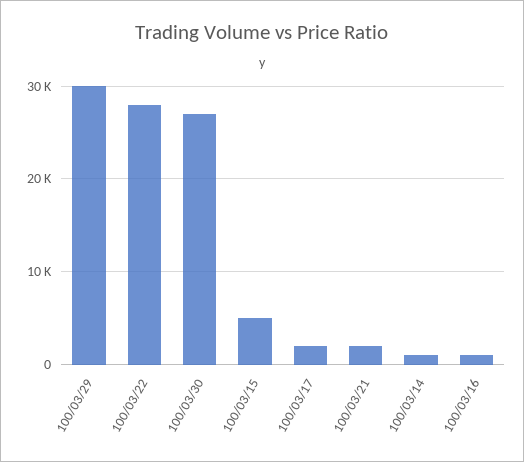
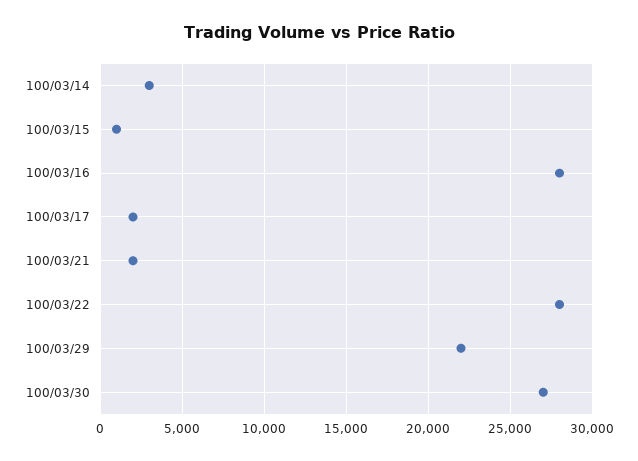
  {
-   "100/03/29": 30000,
+   "100/03/29": 22000,
    "100/03/22": 28000,
    "100/03/30": 27000,
-   "100/03/15": 5000,
+   "100/03/15": 1000,
    "100/03/17": 2000,
    "100/03/21": 2000,
-   "100/03/14": 1000,
+   "100/03/14": 3000,
-   "100/03/16": 1000
+   "100/03/16": 28000
  }

